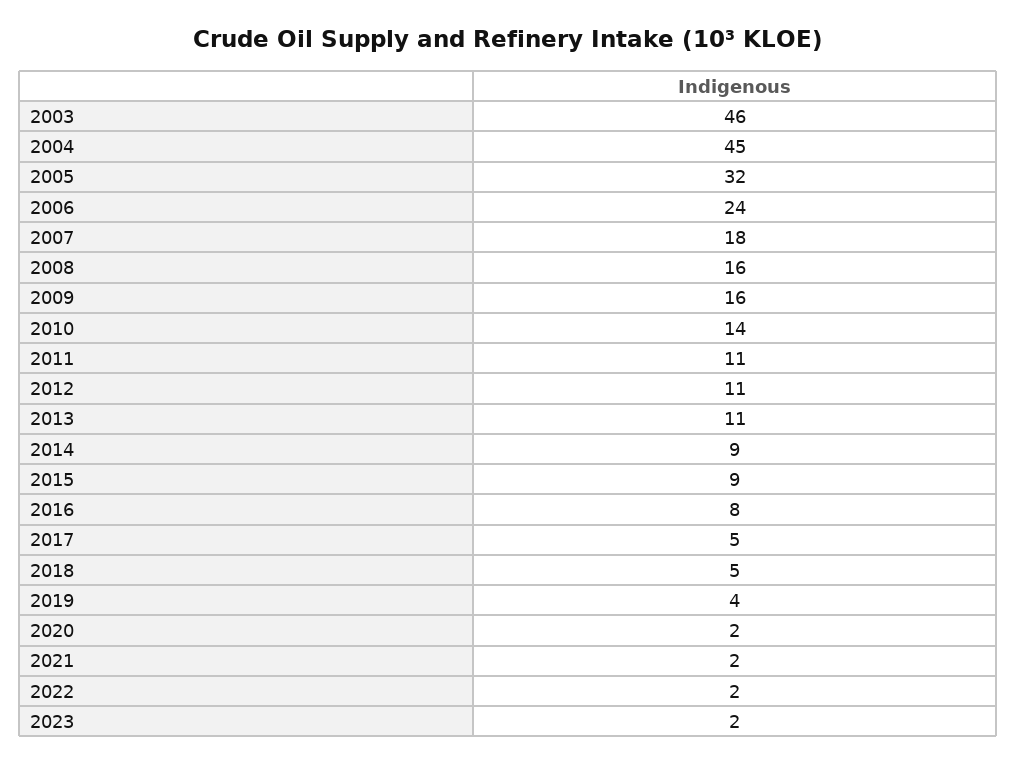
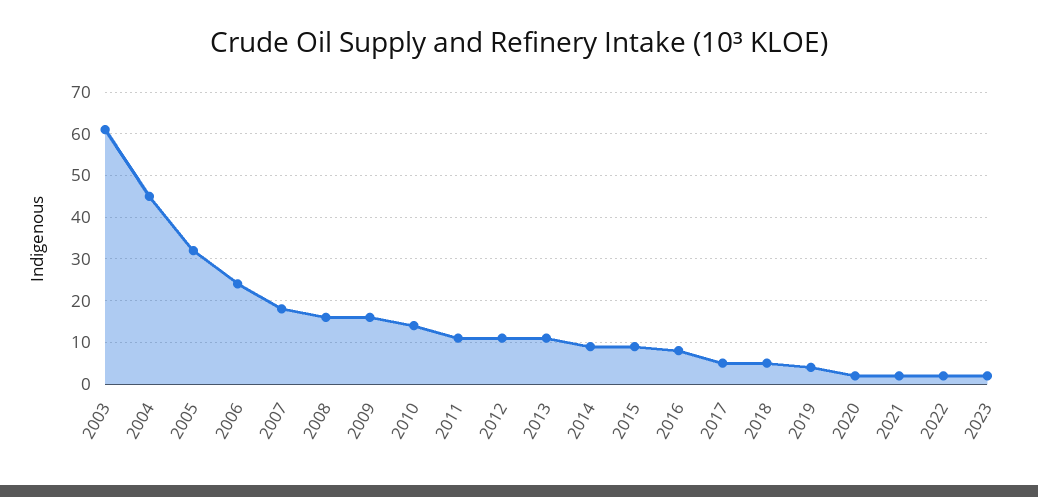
  {
-   "2003": 46,
+   "2003": 60,
    "2004": 45,
    "2005": 32,
    "2006": 24,
    "2007": 18,
    "2008": 16,
    "2009": 16,
    "2010": 14,
    "2011": 11,
    "2012": 11,
    "2013": 11,
    "2014": 9,
    "2015": 9,
    "2016": 8,
    "2017": 5,
    "2018": 5,
    "2019": 4,
    "2020": 2,
    "2021": 2,
    "2022": 2,
    "2023": 2
  }

